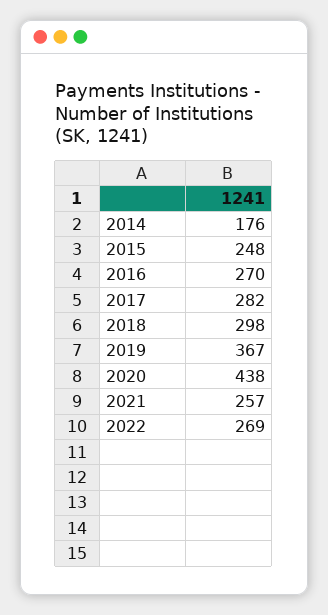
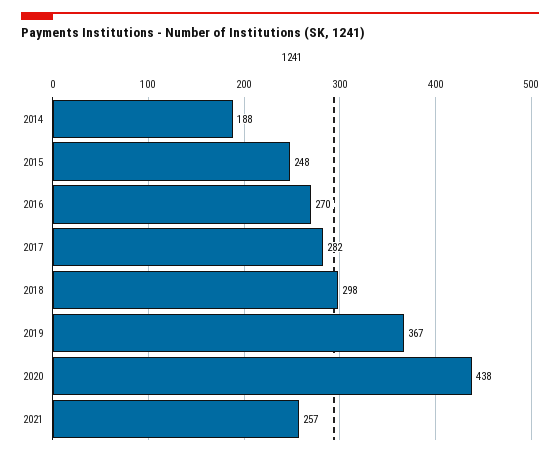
  {
-   "2014": 176,
+   "2014": 188,
    "2015": 248,
    "2016": 270,
    "2017": 282,
    "2018": 298,
    "2019": 367,
    "2020": 438,
-   "2021": 257,
+   "2021": 257
-   "2022": 269
  }

